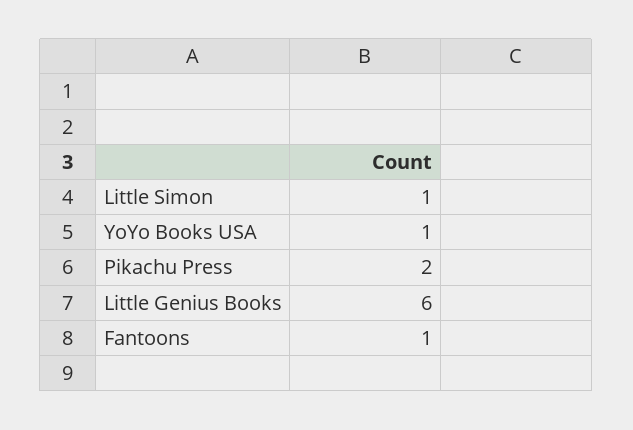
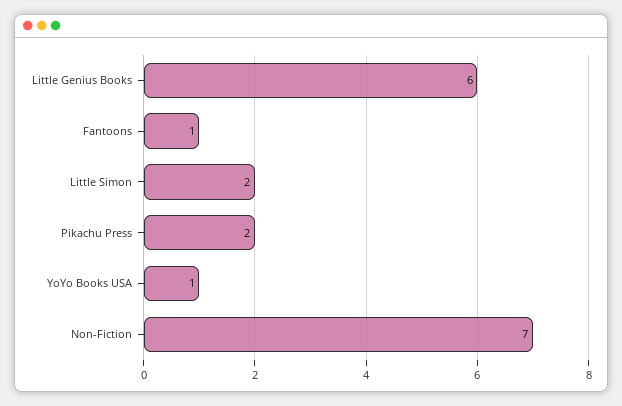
  {
-   "Little Simon": 1,
+   "Little Simon": 2,
    "YoYo Books USA": 1,
    "Pikachu Press": 2,
    "Little Genius Books": 6,
-   "Fantoons": 1
+   "Fantoons": 1,
+   "Non-Fiction": 7
  }

